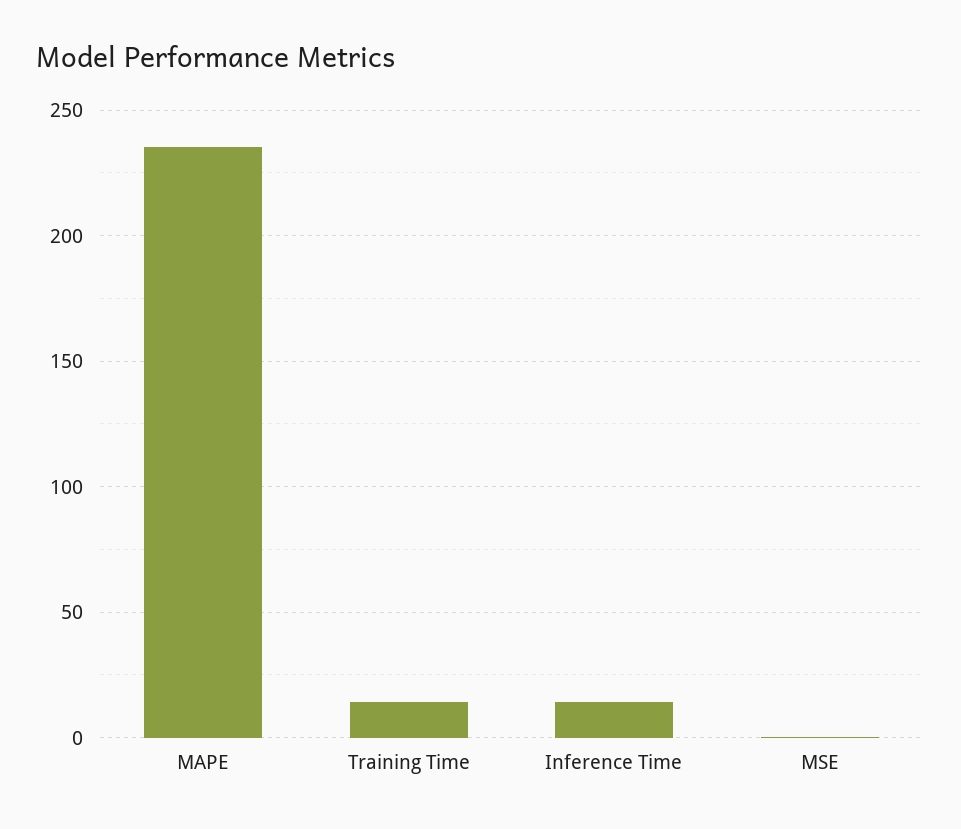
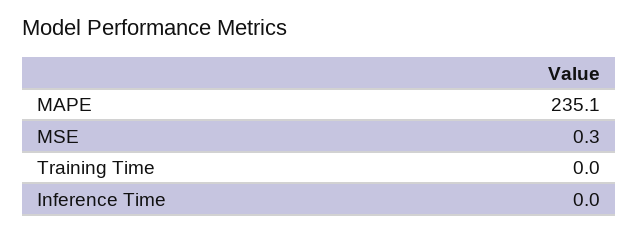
  {
    "MAPE": 235.1,
-   "Training Time": 15,
+   "Training Time": 0,
-   "Inference Time": 15,
+   "Inference Time": 0,
    "MSE": 0.3
  }

